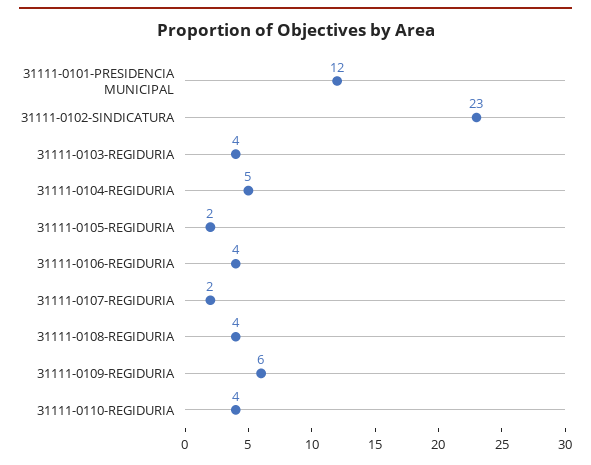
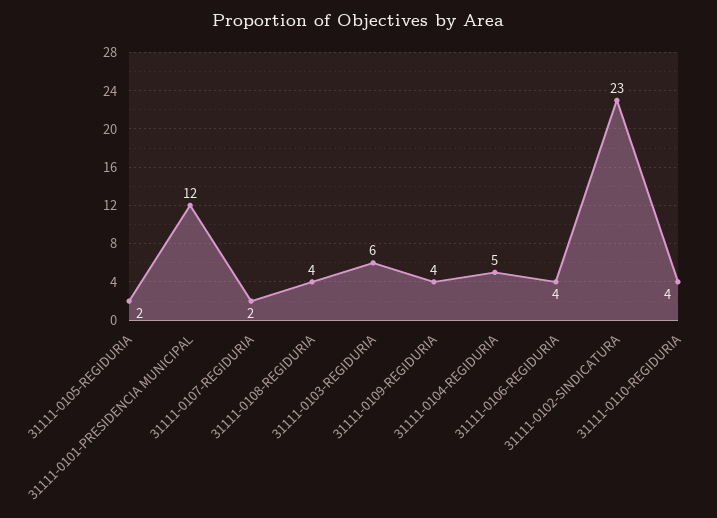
  {
    "31111-0101-PRESIDENCIA MUNICIPAL": 12,
    "31111-0102-SINDICATURA": 23,
-   "31111-0103-REGIDURIA": 4,
+   "31111-0103-REGIDURIA": 6,
    "31111-0104-REGIDURIA": 5,
    "31111-0105-REGIDURIA": 2,
    "31111-0106-REGIDURIA": 4,
    "31111-0107-REGIDURIA": 2,
    "31111-0108-REGIDURIA": 4,
-   "31111-0109-REGIDURIA": 6,
+   "31111-0109-REGIDURIA": 4,
    "31111-0110-REGIDURIA": 4
  }

